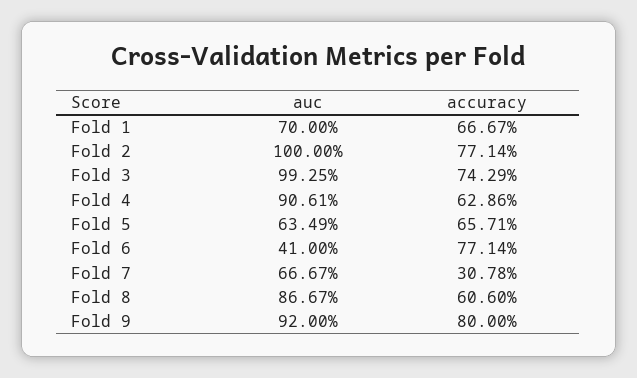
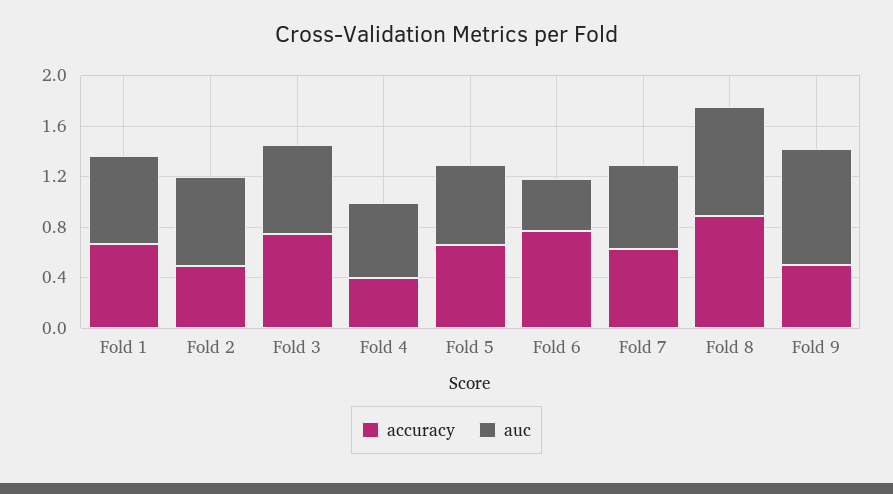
  {
    "auc": {
      "Fold 1": 0.7,
-     "Fold 2": 1,
+     "Fold 2": 0.7,
-     "Fold 3": 0.9925,
+     "Fold 3": 0.7,
-     "Fold 4": 0.9061,
+     "Fold 4": 0.6,
      "Fold 5": 0.6349,
      "Fold 6": 0.41,
      "Fold 7": 0.6667,
      "Fold 8": 0.8667,
      "Fold 9": 0.92
    },
    "accuracy": {
      "Fold 1": 0.6667,
-     "Fold 2": 0.7714,
+     "Fold 2": 0.5,
      "Fold 3": 0.7429,
-     "Fold 4": 0.6286,
+     "Fold 4": 0.4,
      "Fold 5": 0.6571,
      "Fold 6": 0.7714,
-     "Fold 7": 0.3078,
+     "Fold 7": 0.6,
-     "Fold 8": 0.606,
+     "Fold 8": 0.9,
-     "Fold 9": 0.8
+     "Fold 9": 0.5
    }
  }

